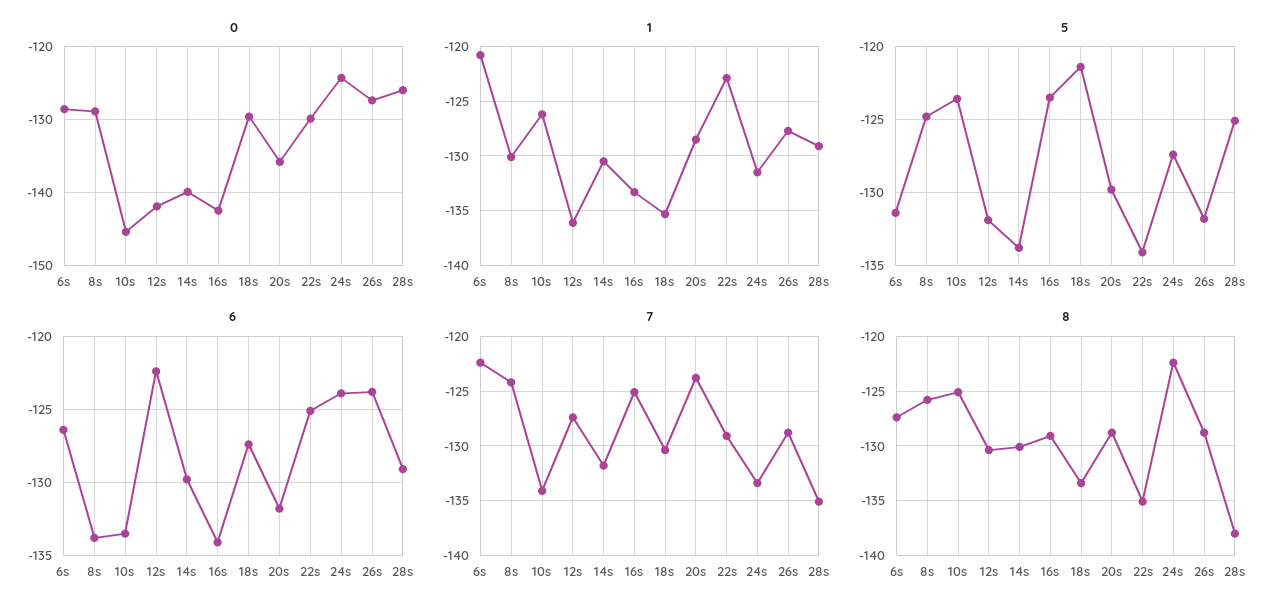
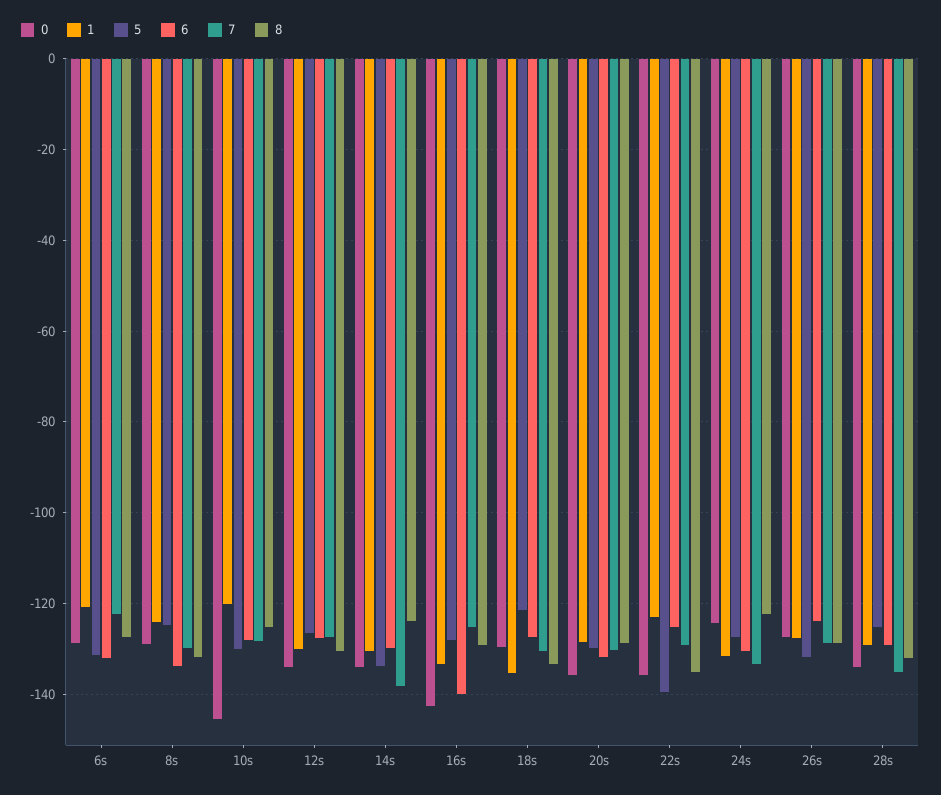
  {
    "0": {
      "6s": -129,
      "8s": -129,
      "10s": -145,
-     "12s": -142,
+     "12s": -134,
-     "14s": -140,
+     "14s": -134,
      "16s": -143,
      "18s": -130,
      "20s": -136,
-     "22s": -130,
+     "22s": -136,
      "24s": -124,
      "26s": -127,
-     "28s": -126
+     "28s": -134
    },
    "1": {
      "6s": -121,
-     "8s": -130,
+     "8s": -124,
-     "10s": -126,
+     "10s": -120,
-     "12s": -136,
+     "12s": -130,
      "14s": -131,
      "16s": -133,
      "18s": -135,
      "20s": -129,
      "22s": -123,
      "24s": -132,
      "26s": -128,
      "28s": -129
    },
    "5": {
      "6s": -131.5,
      "8s": -125,
-     "10s": -123.5,
+     "10s": -130,
-     "12s": -132,
+     "12s": -126,
      "14s": -134,
-     "16s": -123.5,
+     "16s": -128,
      "18s": -121.5,
      "20s": -130,
-     "22s": -134,
+     "22s": -140,
      "24s": -127.5,
      "26s": -132,
      "28s": -125
    },
    "6": {
-     "6s": -126.5,
+     "6s": -132,
      "8s": -134,
-     "10s": -133.5,
+     "10s": -128,
-     "12s": -122.5,
+     "12s": -128,
      "14s": -130,
-     "16s": -134,
+     "16s": -140,
      "18s": -127.5,
      "20s": -132,
      "22s": -125,
-     "24s": -124,
+     "24s": -130,
      "26s": -124,
      "28s": -129
    },
    "7": {
      "6s": -122,
-     "8s": -124,
+     "8s": -130,
-     "10s": -134,
+     "10s": -128,
      "12s": -127,
-     "14s": -132,
+     "14s": -138,
      "16s": -125,
      "18s": -130,
-     "20s": -124,
+     "20s": -130,
      "22s": -129,
      "24s": -133,
      "26s": -129,
      "28s": -135
    },
    "8": {
      "6s": -127,
-     "8s": -126,
+     "8s": -132,
      "10s": -125,
      "12s": -130,
-     "14s": -130,
+     "14s": -124,
      "16s": -129,
      "18s": -133,
      "20s": -129,
      "22s": -135,
      "24s": -122,
      "26s": -129,
-     "28s": -138
+     "28s": -132
    }
  }

